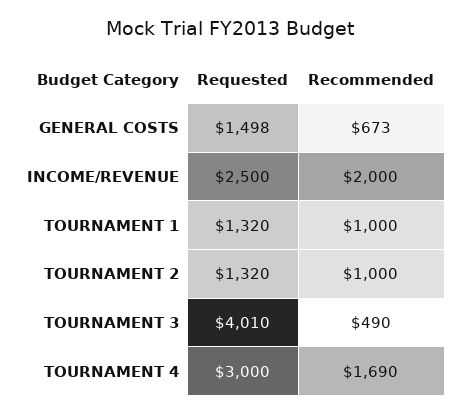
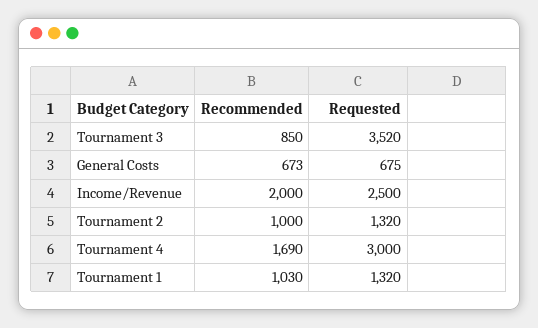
  {
    "Requested": {
-     "GENERAL COSTS": 1498,
+     "GENERAL COSTS": 675,
      "INCOME/REVENUE": 2500,
      "TOURNAMENT 1": 1320,
      "TOURNAMENT 2": 1320,
-     "TOURNAMENT 3": 4010,
+     "TOURNAMENT 3": 3520,
      "TOURNAMENT 4": 3000
    },
    "Recommended": {
      "GENERAL COSTS": 673,
      "INCOME/REVENUE": 2000,
-     "TOURNAMENT 1": 1000,
+     "TOURNAMENT 1": 1030,
      "TOURNAMENT 2": 1000,
-     "TOURNAMENT 3": 490,
+     "TOURNAMENT 3": 850,
      "TOURNAMENT 4": 1690
    }
  }

